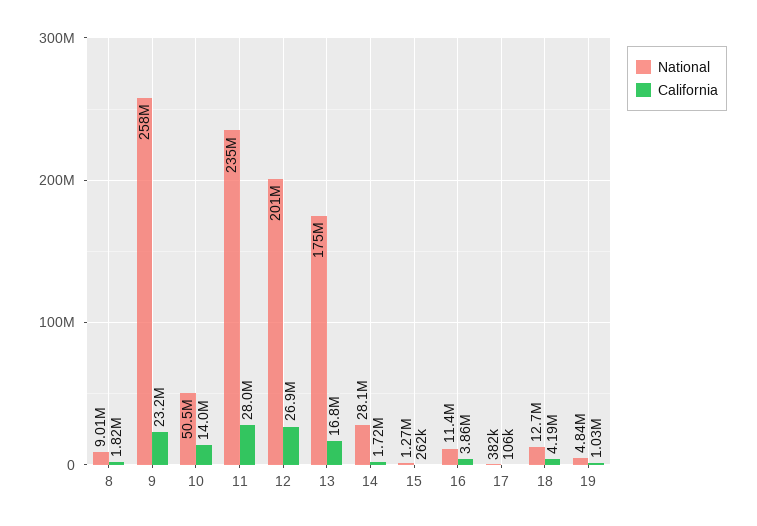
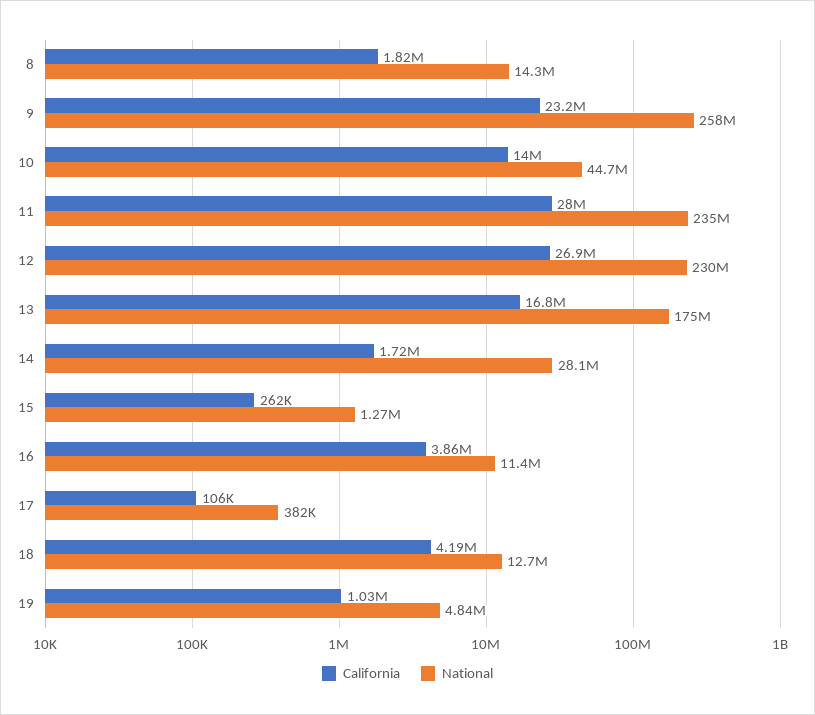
  {
    "National": {
-     "8": 9010000,
+     "8": 14300000,
      "9": 258000000,
-     "10": 50500000,
+     "10": 44700000,
      "11": 235000000,
-     "12": 201000000,
+     "12": 230000000,
      "13": 175000000,
      "14": 28100000,
      "15": 1270000,
      "16": 11400000,
      "17": 382000,
      "18": 12700000,
      "19": 4840000
    },
    "California": {
      "8": 1820000,
      "9": 23200000,
      "10": 14000000,
      "11": 28000000,
      "12": 26900000,
      "13": 16800000,
      "14": 1720000,
      "15": 262000,
      "16": 3860000,
      "17": 106000,
      "18": 4190000,
      "19": 1030000
    }
  }

